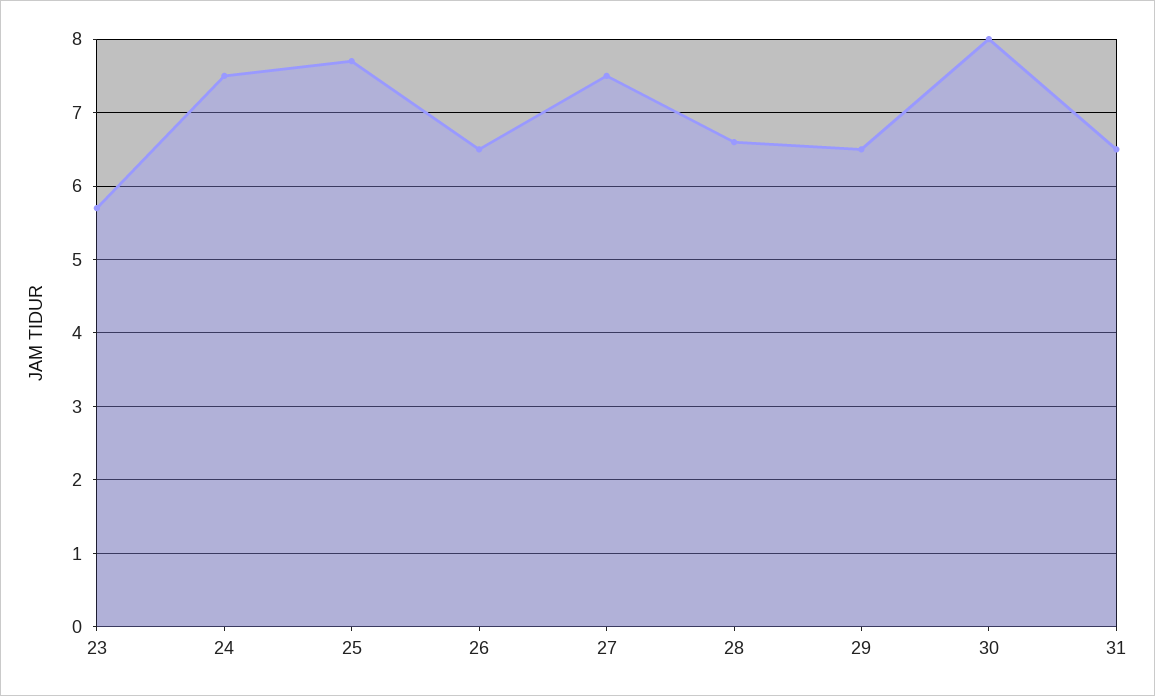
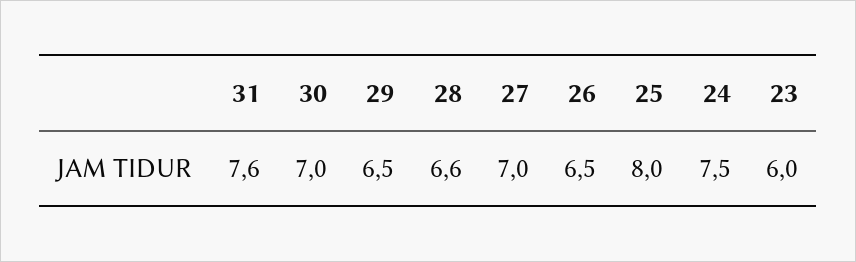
  {
-   "23": 5.7,
+   "23": 6,
    "24": 7.5,
-   "25": 7.7,
+   "25": 8,
    "26": 6.5,
-   "27": 7.5,
+   "27": 7,
    "28": 6.6,
    "29": 6.5,
-   "30": 8,
+   "30": 7,
-   "31": 6.5
+   "31": 7.6
  }

